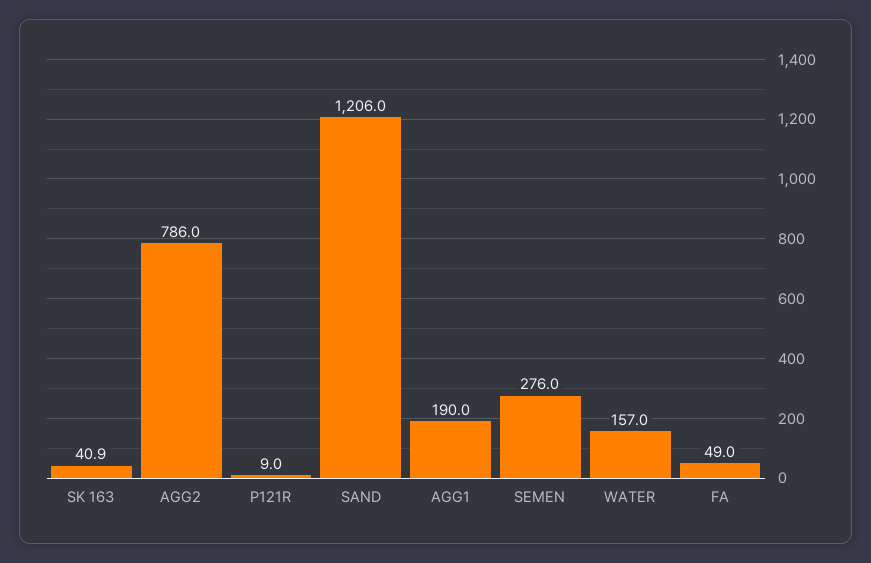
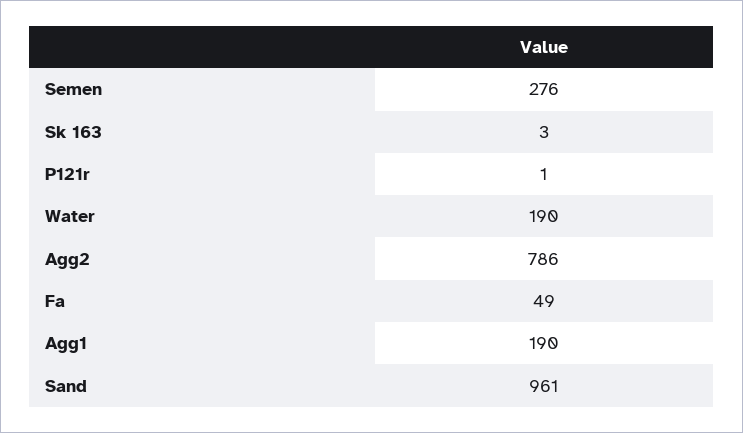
  {
-   "SK 163": 40.9,
+   "SK 163": 3,
    "AGG2": 786,
-   "P121R": 9,
+   "P121R": 1,
-   "SAND": 1206,
+   "SAND": 961,
    "AGG1": 190,
    "SEMEN": 276,
-   "WATER": 157,
+   "WATER": 190,
    "FA": 49
  }

